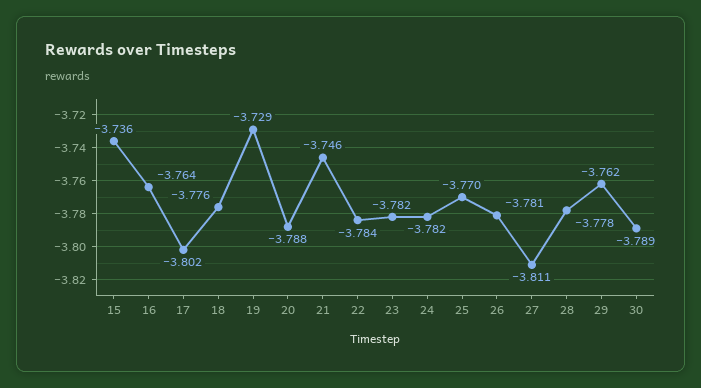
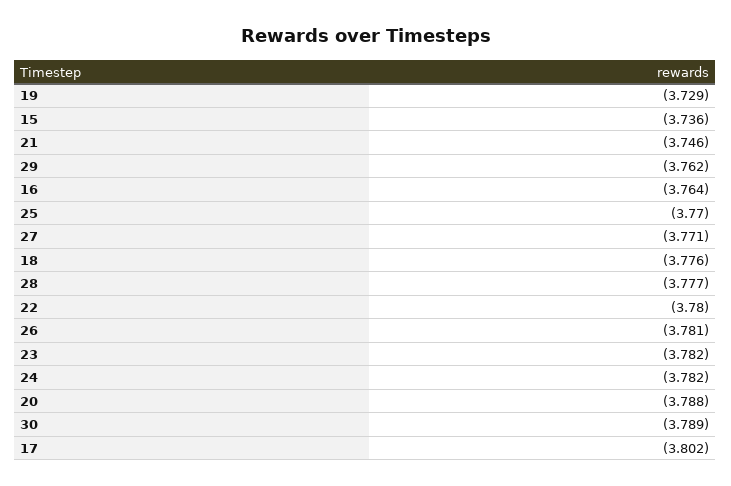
  {
    "15": -3.736,
    "16": -3.764,
    "17": -3.802,
    "18": -3.776,
    "19": -3.729,
    "20": -3.788,
    "21": -3.746,
-   "22": -3.784,
+   "22": -3.78,
    "23": -3.782,
    "24": -3.782,
    "25": -3.77,
    "26": -3.781,
-   "27": -3.811,
+   "27": -3.771,
-   "28": -3.778,
+   "28": -3.777,
    "29": -3.762,
    "30": -3.789
  }

